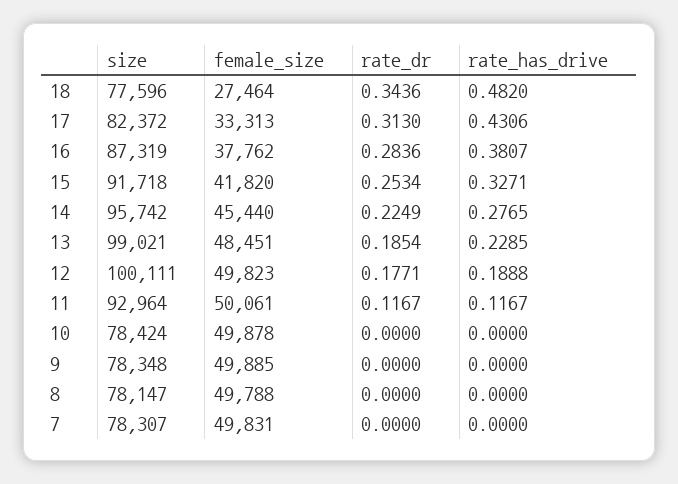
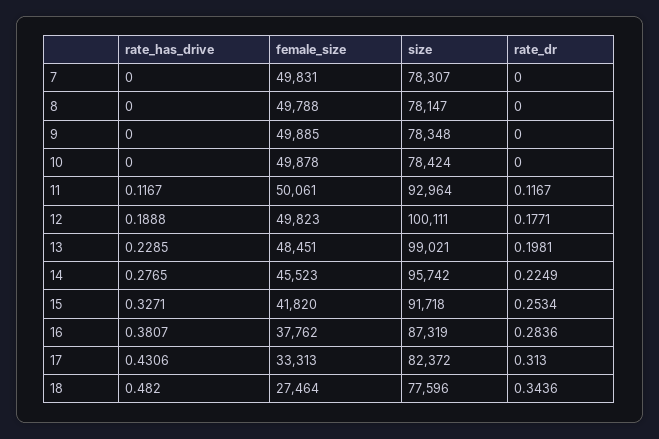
  {
    "size": {
      "18": 77596,
      "17": 82372,
      "16": 87319,
      "15": 91718,
      "14": 95742,
      "13": 99021,
      "12": 100111,
      "11": 92964,
      "10": 78424,
      "9": 78348,
      "8": 78147,
      "7": 78307
    },
    "female_size": {
      "18": 27464,
      "17": 33313,
      "16": 37762,
      "15": 41820,
-     "14": 45440,
+     "14": 45523,
      "13": 48451,
      "12": 49823,
      "11": 50061,
      "10": 49878,
      "9": 49885,
      "8": 49788,
      "7": 49831
    },
    "rate_dr": {
      "18": 0.3436,
      "17": 0.313,
      "16": 0.2836,
      "15": 0.2534,
      "14": 0.2249,
-     "13": 0.1854,
+     "13": 0.1981,
      "12": 0.1771,
      "11": 0.1167,
      "10": 0,
      "9": 0,
      "8": 0,
      "7": 0
    },
    "rate_has_drive": {
      "18": 0.482,
      "17": 0.4306,
      "16": 0.3807,
      "15": 0.3271,
      "14": 0.2765,
      "13": 0.2285,
      "12": 0.1888,
      "11": 0.1167,
      "10": 0,
      "9": 0,
      "8": 0,
      "7": 0
    }
  }

